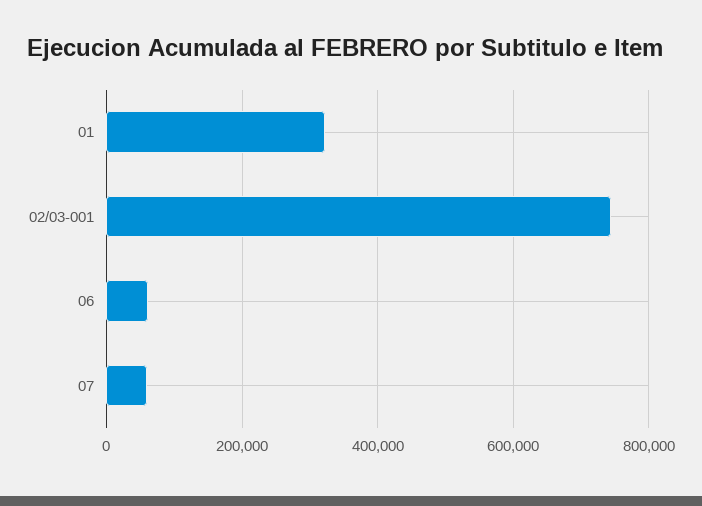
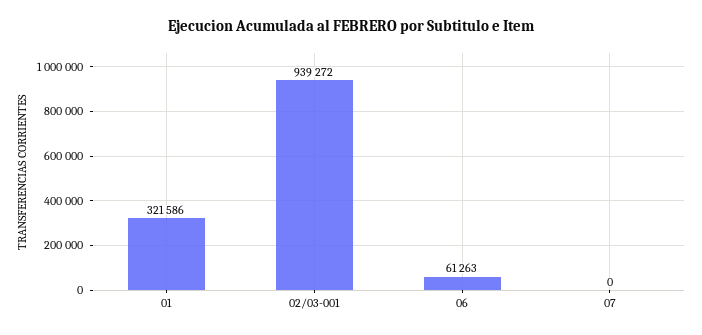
  {
    "01": 321586,
-   "02/03-001": 740000,
+   "02/03-001": 939272,
    "06": 61263,
-   "07": 60000
+   "07": 0
  }

